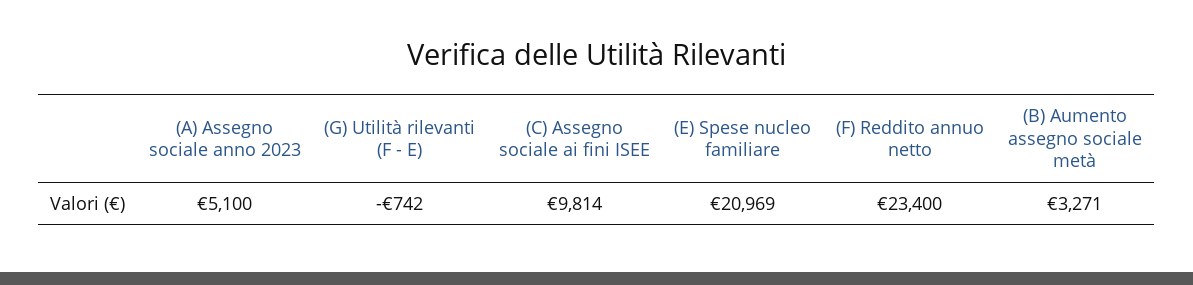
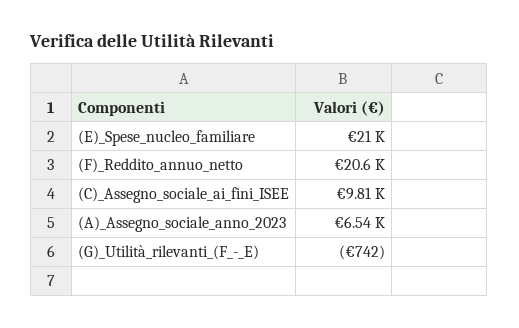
  {
-   "(A) Assegno sociale anno 2023": 5100,
+   "(A) Assegno sociale anno 2023": 6540,
    "(G) Utilità rilevanti (F - E)": -742,
    "(C) Assegno sociale ai fini ISEE": 9814,
    "(E) Spese nucleo familiare": 20969,
-   "(F) Reddito annuo netto": 23400,
+   "(F) Reddito annuo netto": 20600
-   "(B) Aumento assegno sociale metà": 3271
  }

